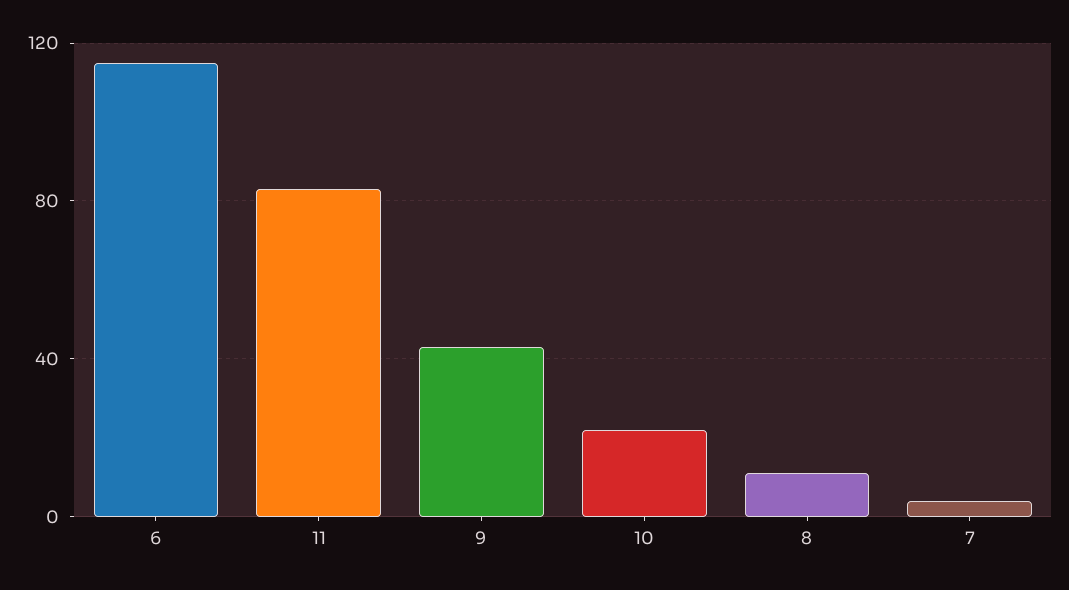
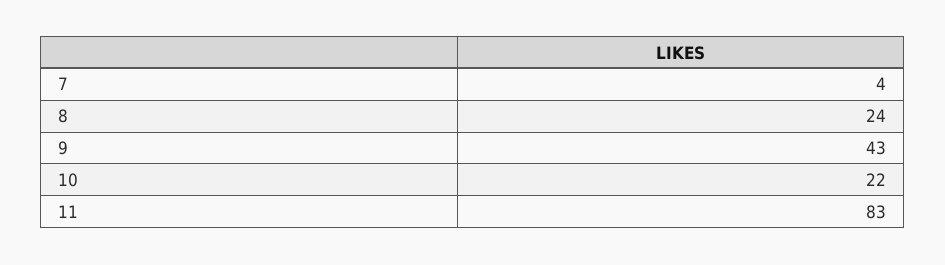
  {
-   "6": 115,
    "11": 83,
    "9": 43,
    "10": 22,
-   "8": 10,
+   "8": 24,
    "7": 4
  }

